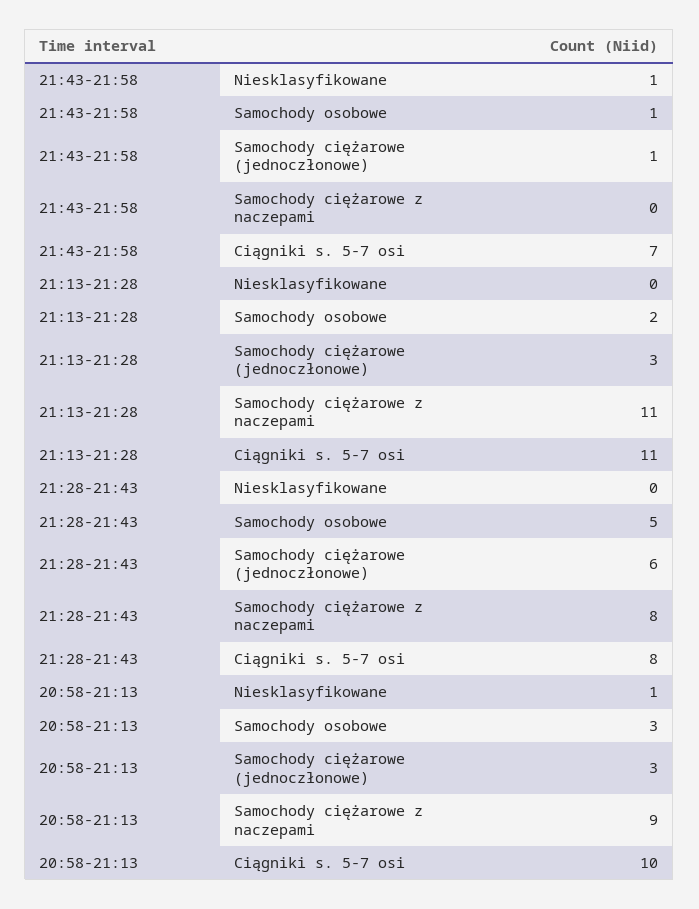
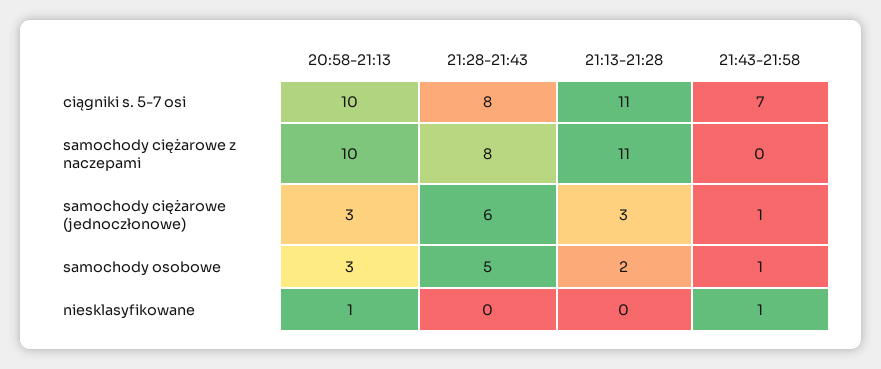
  {
    "21:43-21:58": {
      "Niesklasyfikowane": 1,
      "Samochody osobowe": 1,
      "Samochody ciężarowe (jednoczłonowe)": 1,
      "Samochody ciężarowe z naczepami": 0,
      "Ciągniki s. 5-7 osi": 7
    },
    "21:13-21:28": {
      "Niesklasyfikowane": 0,
      "Samochody osobowe": 2,
      "Samochody ciężarowe (jednoczłonowe)": 3,
      "Samochody ciężarowe z naczepami": 11,
      "Ciągniki s. 5-7 osi": 11
    },
    "21:28-21:43": {
      "Niesklasyfikowane": 0,
      "Samochody osobowe": 5,
      "Samochody ciężarowe (jednoczłonowe)": 6,
      "Samochody ciężarowe z naczepami": 8,
      "Ciągniki s. 5-7 osi": 8
    },
    "20:58-21:13": {
      "Niesklasyfikowane": 1,
      "Samochody osobowe": 3,
      "Samochody ciężarowe (jednoczłonowe)": 3,
-     "Samochody ciężarowe z naczepami": 9,
+     "Samochody ciężarowe z naczepami": 10,
      "Ciągniki s. 5-7 osi": 10
    }
  }

